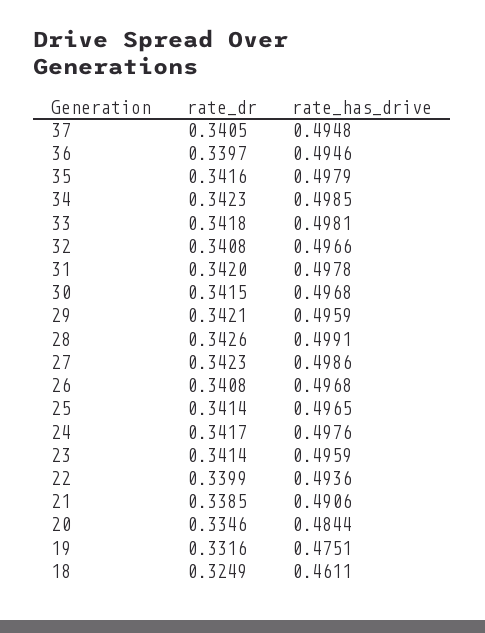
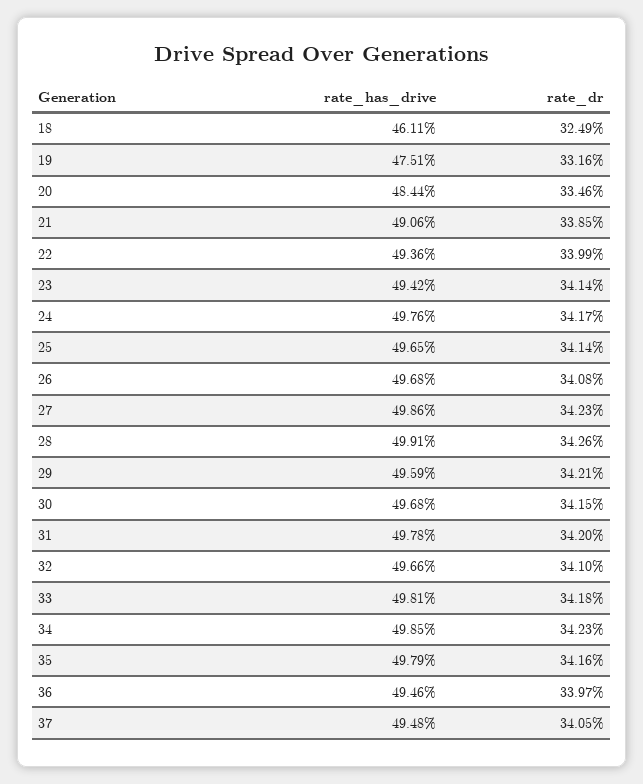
  {
    "rate_dr": {
      "37": 0.3405,
      "36": 0.3397,
      "35": 0.3416,
      "34": 0.3423,
      "33": 0.3418,
-     "32": 0.3408,
+     "32": 0.341,
      "31": 0.342,
      "30": 0.3415,
      "29": 0.3421,
      "28": 0.3426,
      "27": 0.3423,
      "26": 0.3408,
      "25": 0.3414,
      "24": 0.3417,
      "23": 0.3414,
      "22": 0.3399,
      "21": 0.3385,
      "20": 0.3346,
      "19": 0.3316,
      "18": 0.3249
    },
    "rate_has_drive": {
      "37": 0.4948,
      "36": 0.4946,
      "35": 0.4979,
      "34": 0.4985,
      "33": 0.4981,
      "32": 0.4966,
      "31": 0.4978,
      "30": 0.4968,
      "29": 0.4959,
      "28": 0.4991,
      "27": 0.4986,
      "26": 0.4968,
      "25": 0.4965,
      "24": 0.4976,
-     "23": 0.4959,
+     "23": 0.4942,
      "22": 0.4936,
      "21": 0.4906,
      "20": 0.4844,
      "19": 0.4751,
      "18": 0.4611
    }
  }

